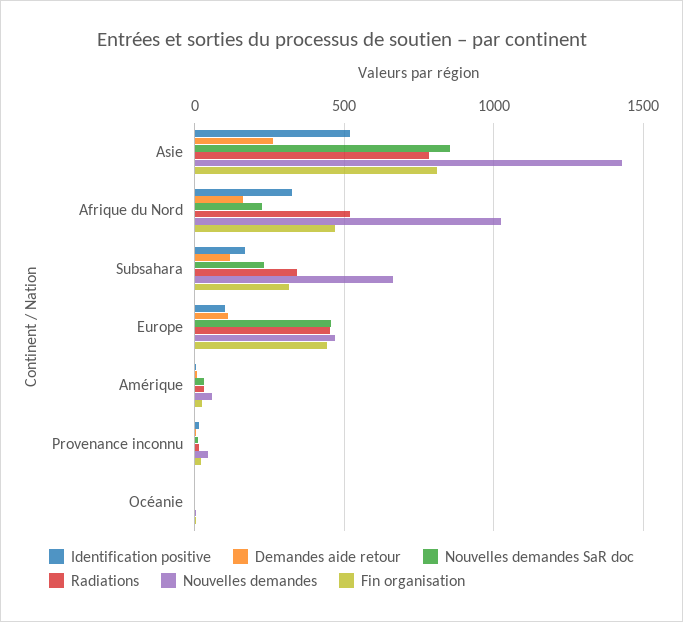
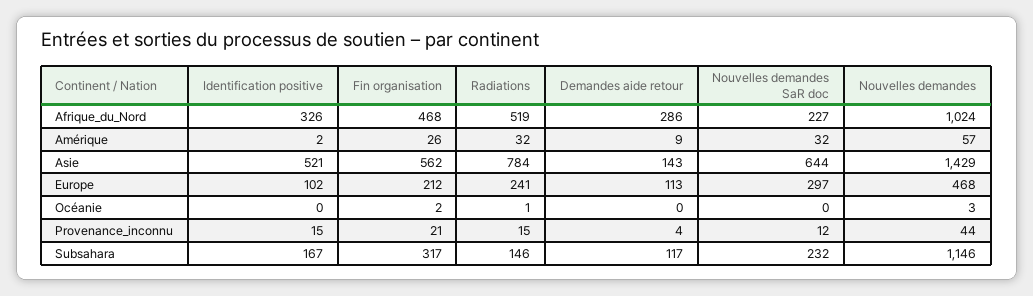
  {
    "Identification positive": {
      "Asie": 521,
      "Afrique du Nord": 326,
      "Subsahara": 167,
      "Europe": 102,
      "Amérique": 2,
      "Provenance inconnu": 15,
      "Océanie": 0
    },
    "Demandes aide retour": {
-     "Asie": 250,
+     "Asie": 143,
-     "Afrique du Nord": 150,
+     "Afrique du Nord": 286,
      "Subsahara": 117,
      "Europe": 113,
      "Amérique": 9,
      "Provenance inconnu": 4,
      "Océanie": 0
    },
    "Nouvelles demandes SaR doc": {
-     "Asie": 850,
+     "Asie": 644,
      "Afrique du Nord": 227,
      "Subsahara": 232,
-     "Europe": 450,
+     "Europe": 297,
      "Amérique": 32,
      "Provenance inconnu": 12,
      "Océanie": 0
    },
    "Radiations": {
      "Asie": 784,
      "Afrique du Nord": 519,
-     "Subsahara": 350,
+     "Subsahara": 146,
-     "Europe": 450,
+     "Europe": 241,
      "Amérique": 32,
      "Provenance inconnu": 15,
      "Océanie": 1
    },
    "Nouvelles demandes": {
      "Asie": 1429,
      "Afrique du Nord": 1024,
-     "Subsahara": 650,
+     "Subsahara": 1146,
      "Europe": 468,
      "Amérique": 57,
      "Provenance inconnu": 44,
      "Océanie": 3
    },
    "Fin organisation": {
-     "Asie": 800,
+     "Asie": 562,
      "Afrique du Nord": 468,
      "Subsahara": 317,
-     "Europe": 450,
+     "Europe": 212,
      "Amérique": 26,
      "Provenance inconnu": 21,
      "Océanie": 2
    }
  }

